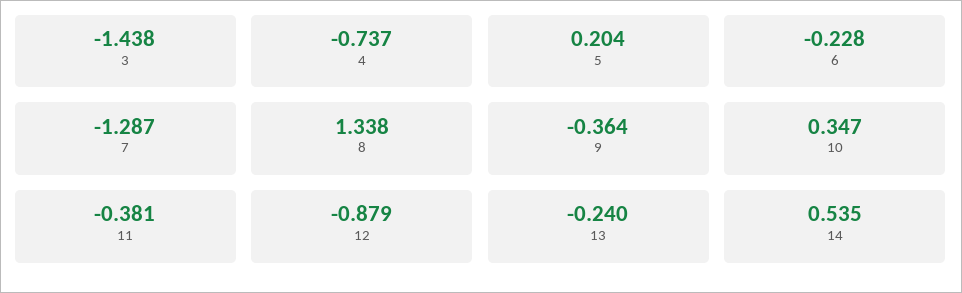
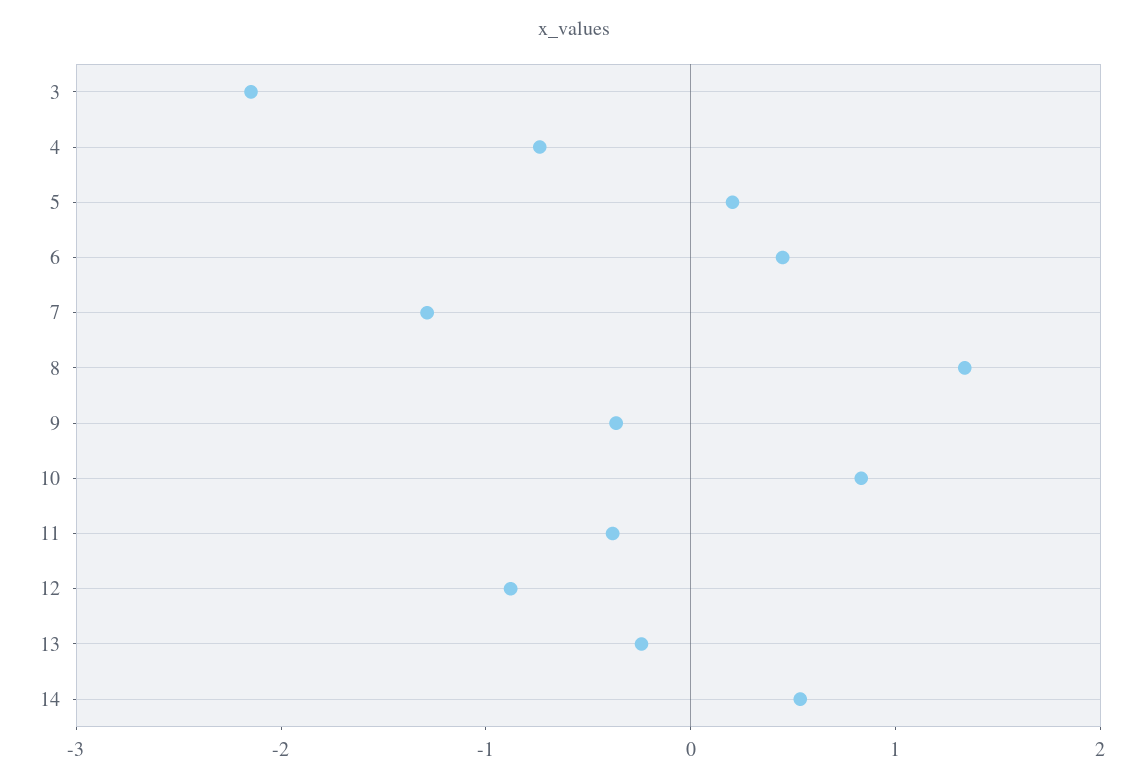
  {
-   "3": -1.438,
+   "3": -2.2,
    "4": -0.737,
    "5": 0.204,
-   "6": -0.228,
+   "6": 0.4,
    "7": -1.287,
    "8": 1.338,
    "9": -0.364,
-   "10": 0.347,
+   "10": 0.8,
    "11": -0.381,
    "12": -0.879,
    "13": -0.24,
    "14": 0.535
  }

